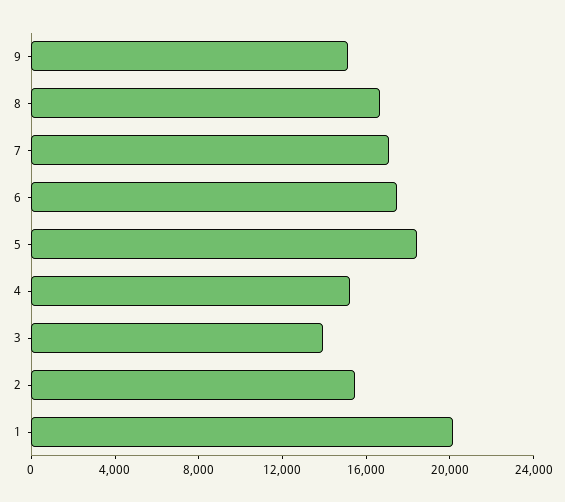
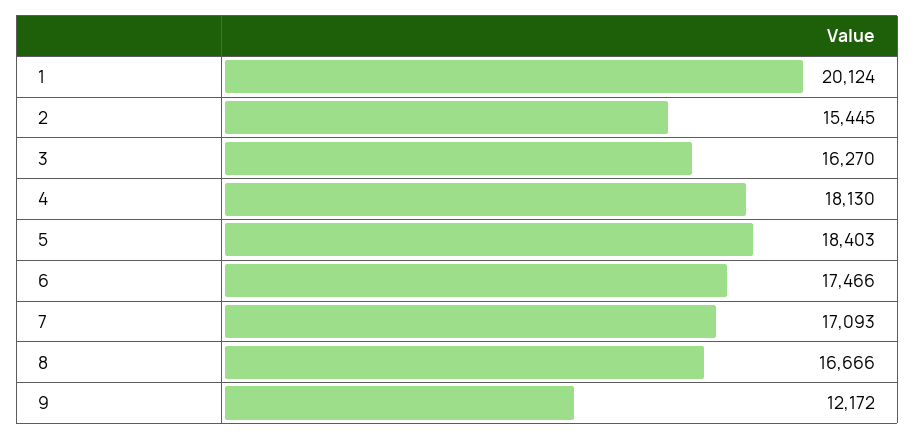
  {
-   "9": 15000,
+   "9": 12172,
    "8": 16666,
    "7": 17093,
    "6": 17466,
    "5": 18403,
-   "4": 15000,
+   "4": 18130,
-   "3": 14000,
+   "3": 16270,
    "2": 15445,
    "1": 20124
  }

